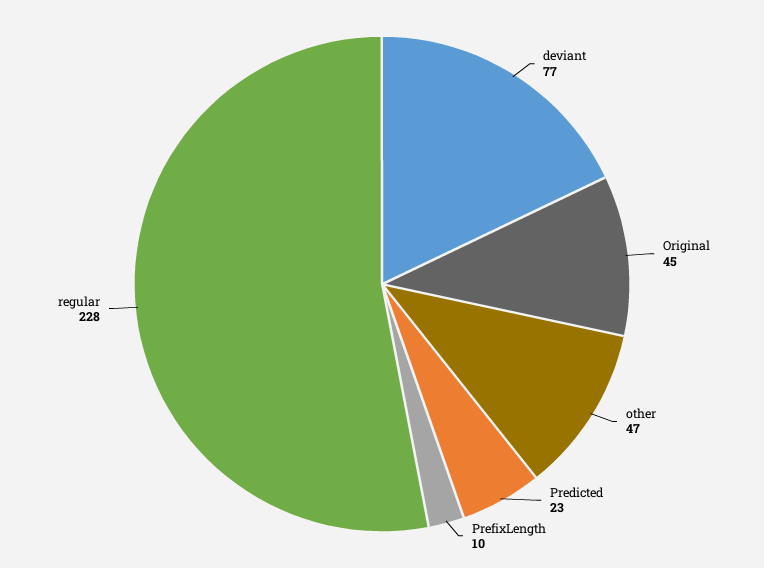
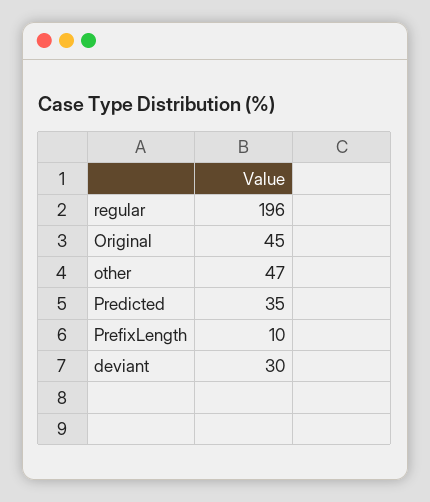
  {
-   "deviant": 77,
+   "deviant": 30,
    "Original": 45,
    "other": 47,
-   "Predicted": 23,
+   "Predicted": 35,
    "PrefixLength": 10,
-   "regular": 228
+   "regular": 196
  }

